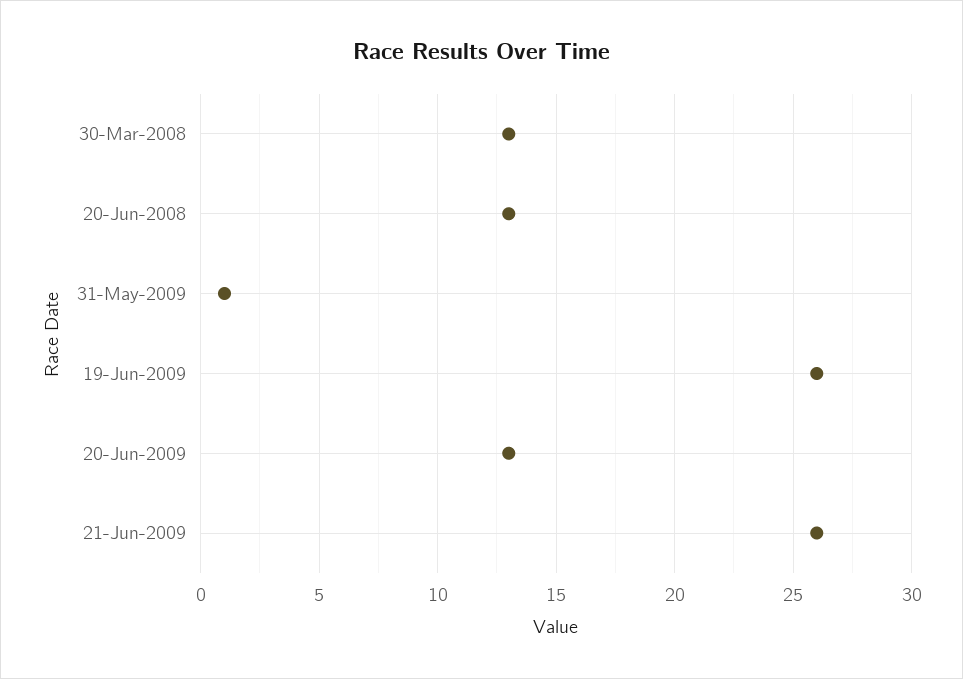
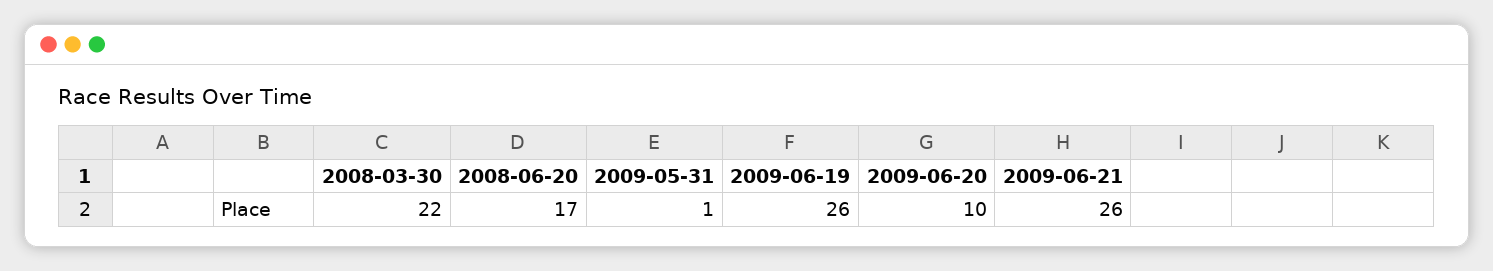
  {
-   "30-Mar-2008": 13,
+   "30-Mar-2008": 22,
-   "20-Jun-2008": 13,
+   "20-Jun-2008": 17,
    "31-May-2009": 1,
    "19-Jun-2009": 26,
-   "20-Jun-2009": 13,
+   "20-Jun-2009": 10,
    "21-Jun-2009": 26
  }

